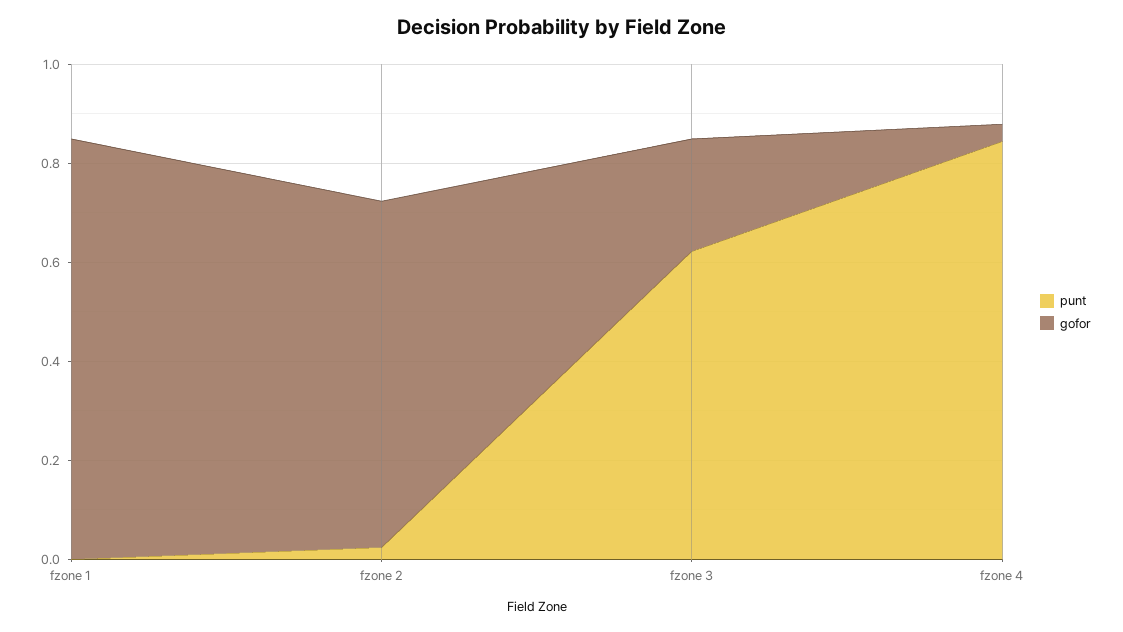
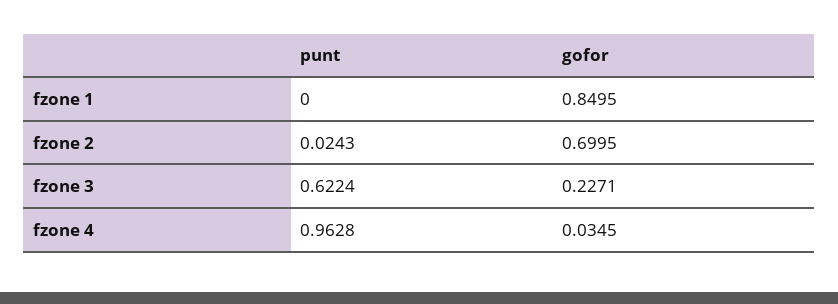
  {
    "punt": {
      "fzone 1": 0,
      "fzone 2": 0.0243,
      "fzone 3": 0.6224,
-     "fzone 4": 0.85
+     "fzone 4": 0.9628
    },
    "gofor": {
      "fzone 1": 0.8495,
      "fzone 2": 0.6995,
      "fzone 3": 0.2271,
      "fzone 4": 0.0345
    }
  }

